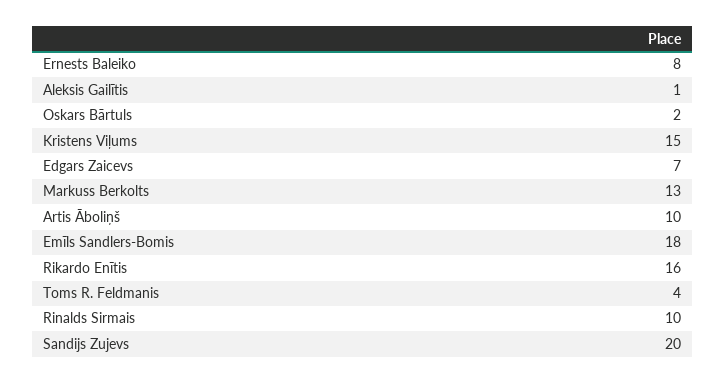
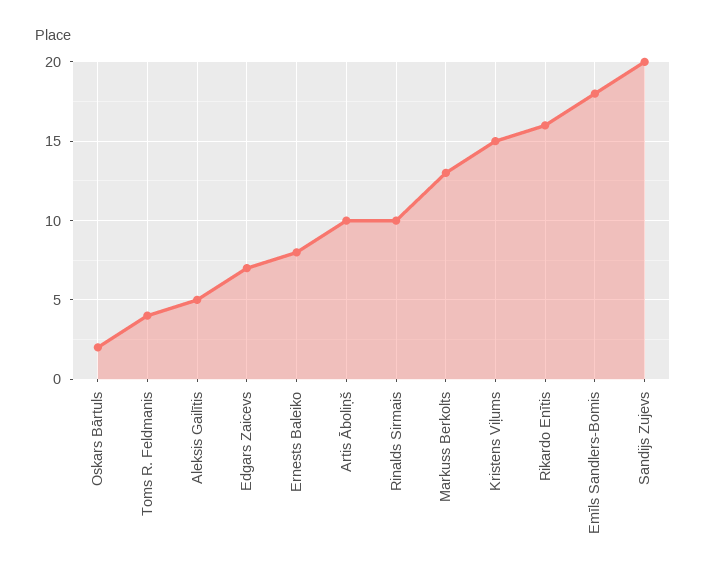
  {
    "Ernests Baleiko": 8,
-   "Aleksis Gailītis": 1,
+   "Aleksis Gailītis": 5,
    "Oskars Bārtuls": 2,
    "Kristens Viļums": 15,
    "Edgars Zaicevs": 7,
    "Markuss Berkolts": 13,
    "Artis Āboliņš": 10,
    "Emīls Sandlers-Bomis": 18,
    "Rikardo Enītis": 16,
    "Toms R. Feldmanis": 4,
    "Rinalds Sirmais": 10,
    "Sandijs Zujevs": 20
  }

